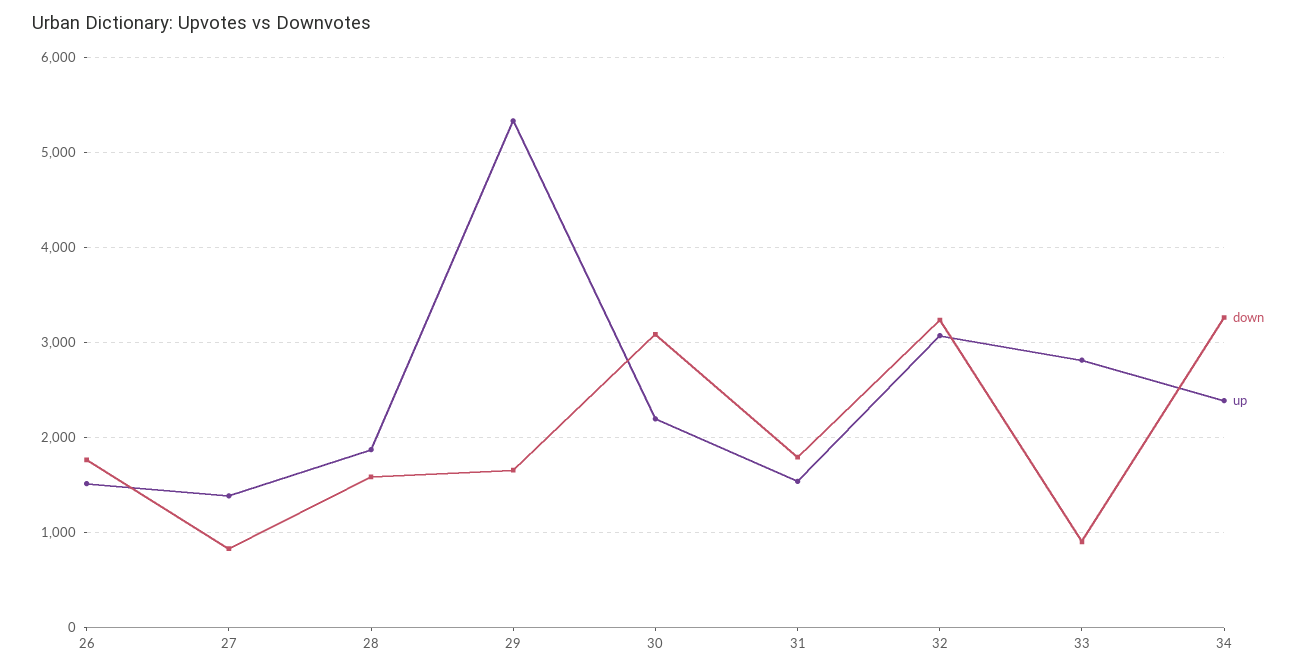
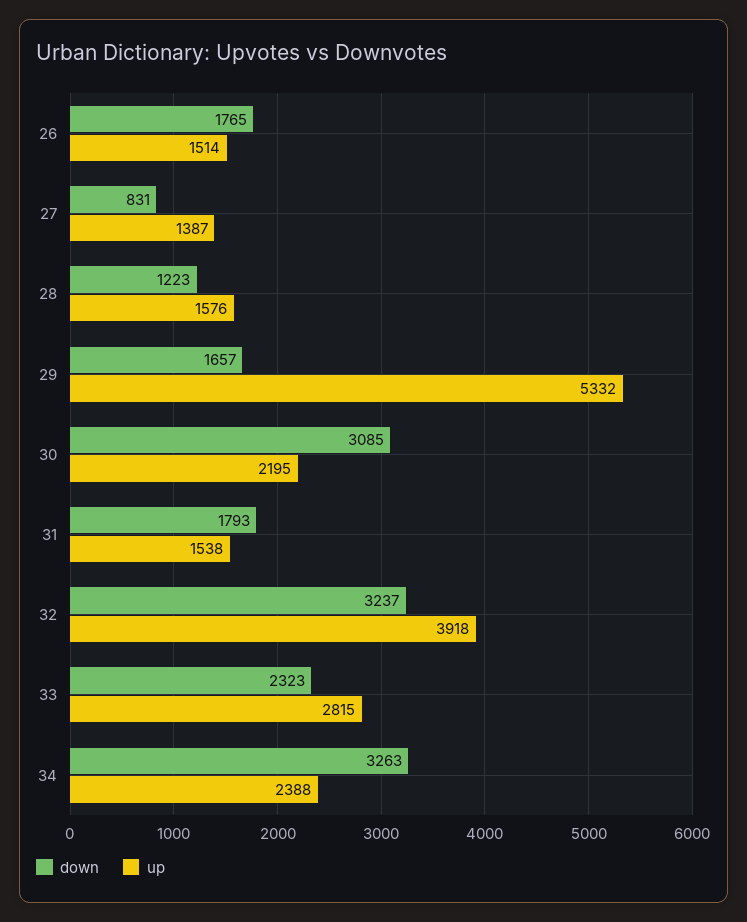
  {
    "down": {
      "26": 1765,
      "27": 831,
-     "28": 1600,
+     "28": 1223,
      "29": 1657,
      "30": 3085,
      "31": 1793,
      "32": 3237,
-     "33": 900,
+     "33": 2323,
      "34": 3263
    },
    "up": {
      "26": 1514,
      "27": 1387,
-     "28": 1900,
+     "28": 1576,
      "29": 5332,
      "30": 2195,
      "31": 1538,
-     "32": 3100,
+     "32": 3918,
      "33": 2815,
      "34": 2388
    }
  }

